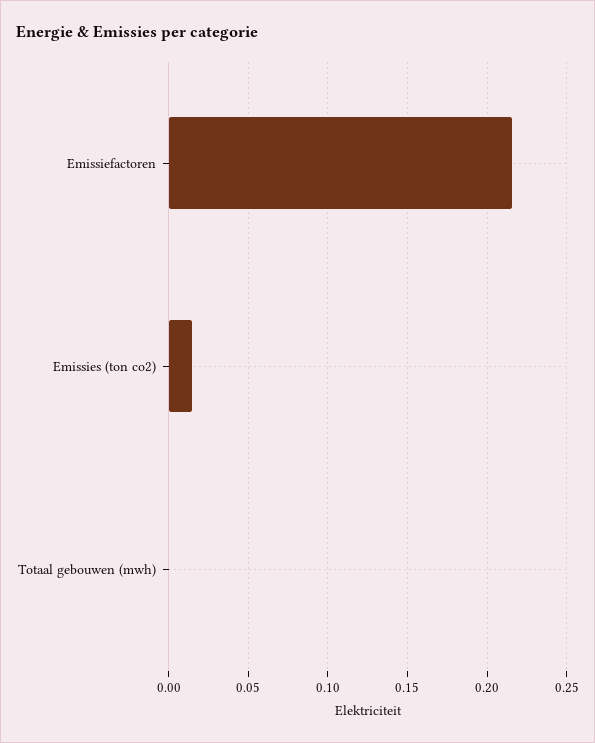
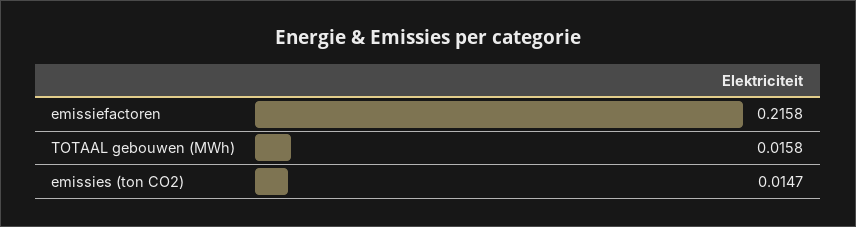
  {
    "Emissiefactoren": 0.2158,
    "Emissies (ton co2)": 0.0147,
-   "Totaal gebouwen (mwh)": 0
+   "Totaal gebouwen (mwh)": 0.0158
  }

